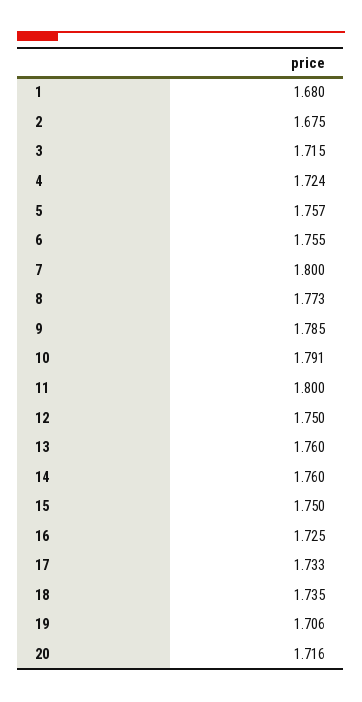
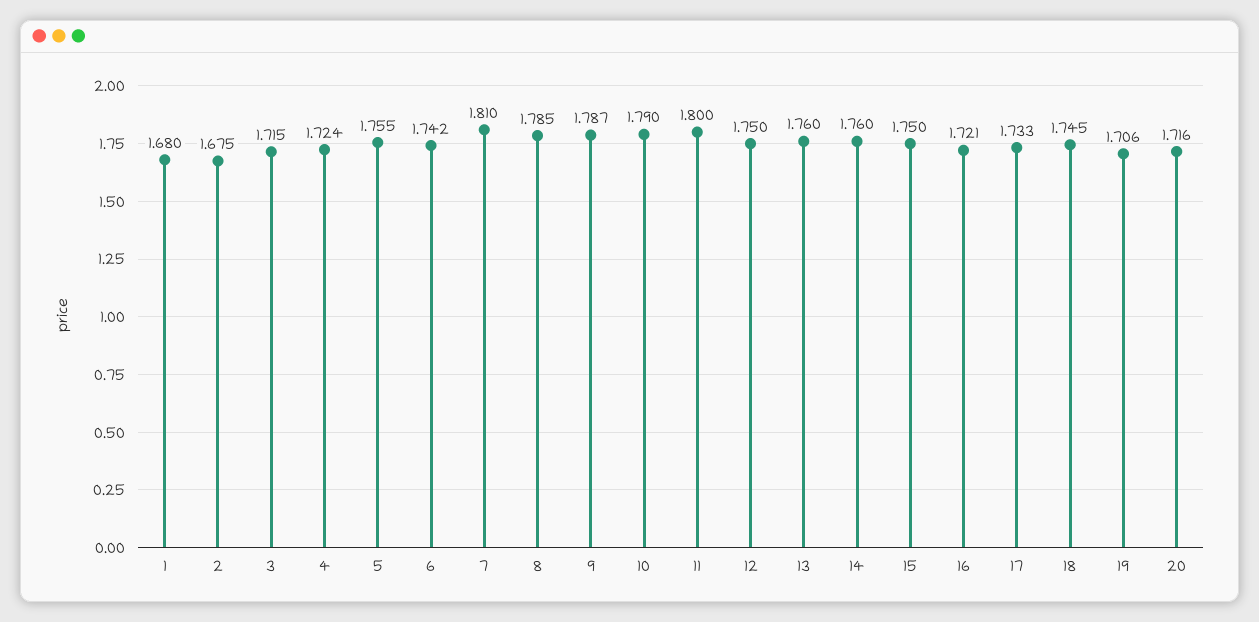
  {
    "1": 1.68,
    "2": 1.675,
    "3": 1.715,
    "4": 1.724,
-   "5": 1.757,
+   "5": 1.755,
-   "6": 1.755,
+   "6": 1.742,
-   "7": 1.8,
+   "7": 1.81,
-   "8": 1.773,
+   "8": 1.785,
-   "9": 1.785,
+   "9": 1.787,
-   "10": 1.791,
+   "10": 1.79,
    "11": 1.8,
    "12": 1.75,
    "13": 1.76,
    "14": 1.76,
    "15": 1.75,
-   "16": 1.725,
+   "16": 1.721,
    "17": 1.733,
-   "18": 1.735,
+   "18": 1.745,
    "19": 1.706,
    "20": 1.716
  }

